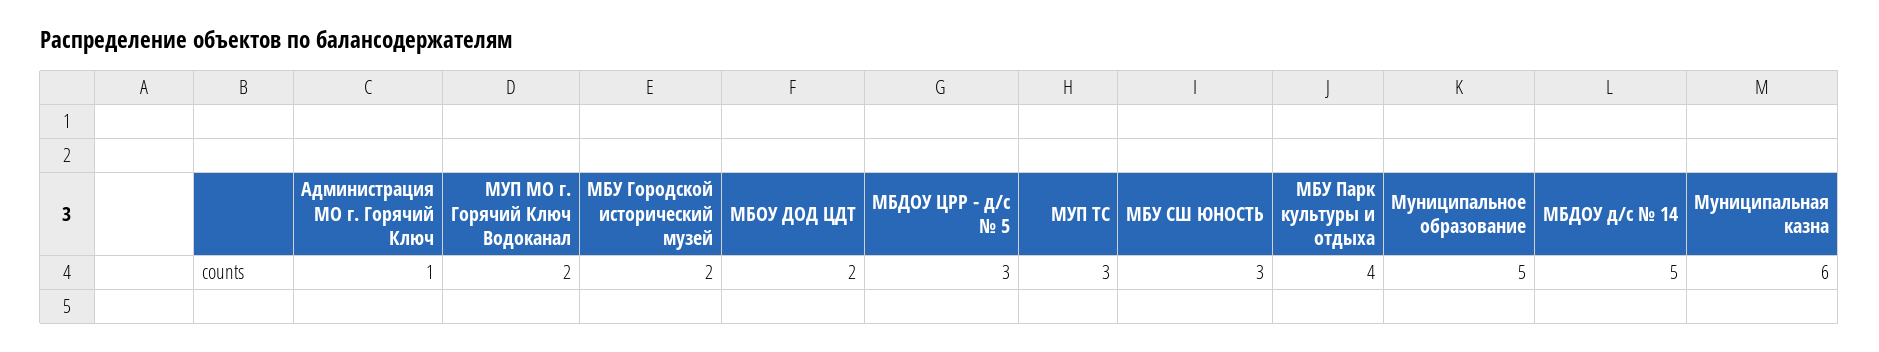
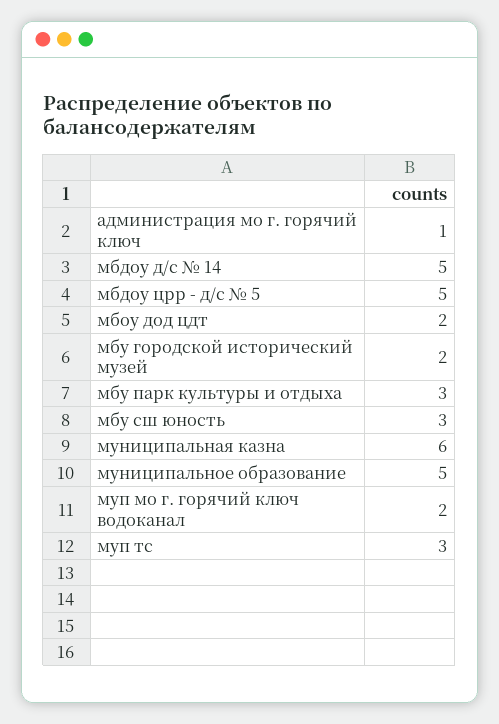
  {
    "Администрация МО г. Горячий Ключ": 1,
    "МУП МО г. Горячий Ключ Водоканал": 2,
    "МБУ Городской исторический музей": 2,
    "МБОУ ДОД ЦДТ": 2,
-   "МБДОУ ЦРР - д/с № 5": 3,
+   "МБДОУ ЦРР - д/с № 5": 5,
    "МУП ТС": 3,
    "МБУ СШ ЮНОСТЬ": 3,
-   "МБУ Парк культуры и отдыха": 4,
+   "МБУ Парк культуры и отдыха": 3,
    "Муниципальное образование": 5,
    "МБДОУ д/с № 14": 5,
    "Муниципальная казна": 6
  }

